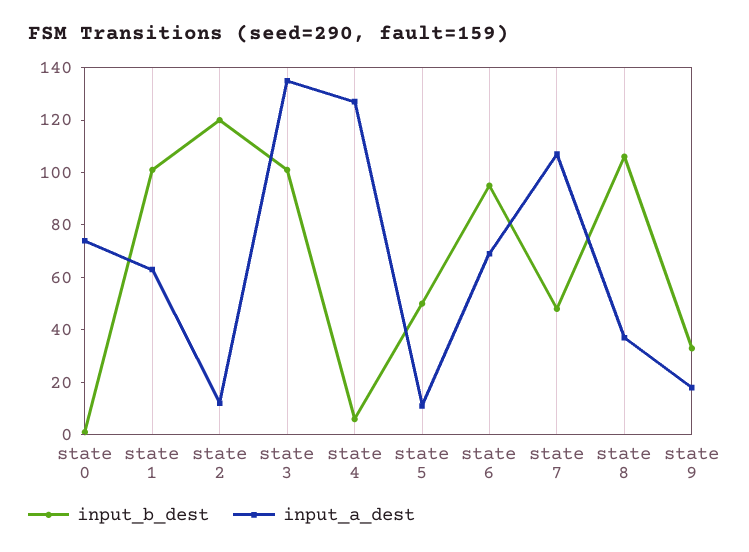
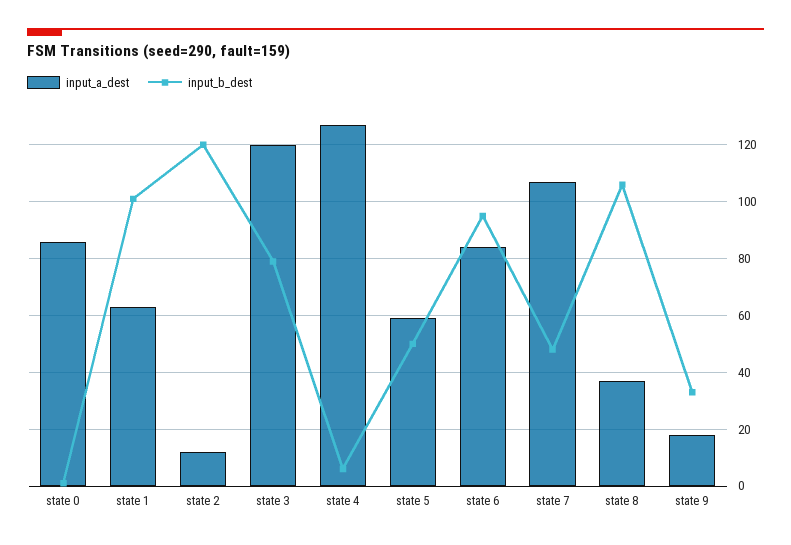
  {
    "input_b_dest": {
      "state 0": 0,
      "state 1": 100,
      "state 2": 120,
-     "state 3": 100,
+     "state 3": 80,
      "state 4": 5,
      "state 5": 50,
      "state 6": 95,
      "state 7": 50,
      "state 8": 105,
      "state 9": 35
    },
    "input_a_dest": {
-     "state 0": 75,
+     "state 0": 85,
      "state 1": 65,
      "state 2": 10,
-     "state 3": 135,
+     "state 3": 120,
      "state 4": 125,
-     "state 5": 10,
+     "state 5": 60,
-     "state 6": 70,
+     "state 6": 85,
      "state 7": 105,
      "state 8": 35,
      "state 9": 20
    }
  }

